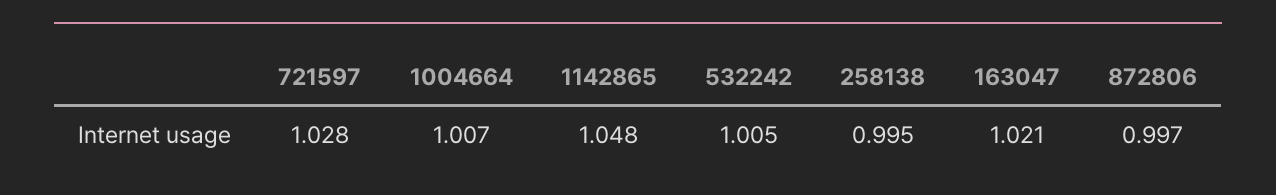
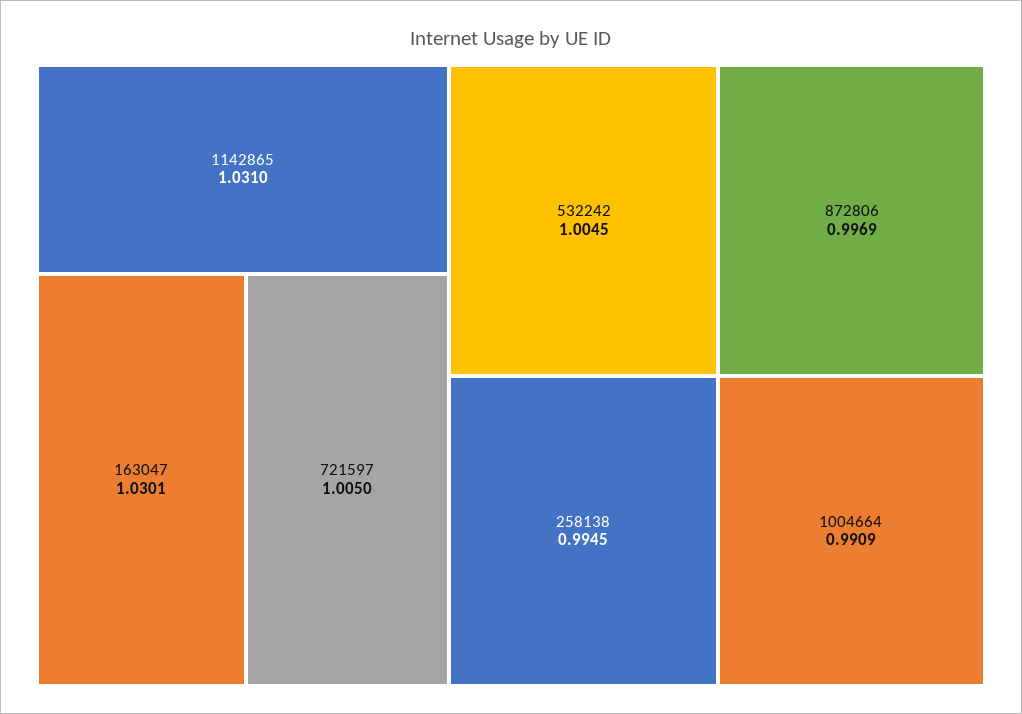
  {
-   "721597": 1.028,
+   "721597": 1.005,
-   "1004664": 1.007,
+   "1004664": 0.9909,
-   "1142865": 1.048,
+   "1142865": 1.031,
    "532242": 1.0045,
    "258138": 0.9945,
-   "163047": 1.021,
+   "163047": 1.0301,
    "872806": 0.9969
  }

